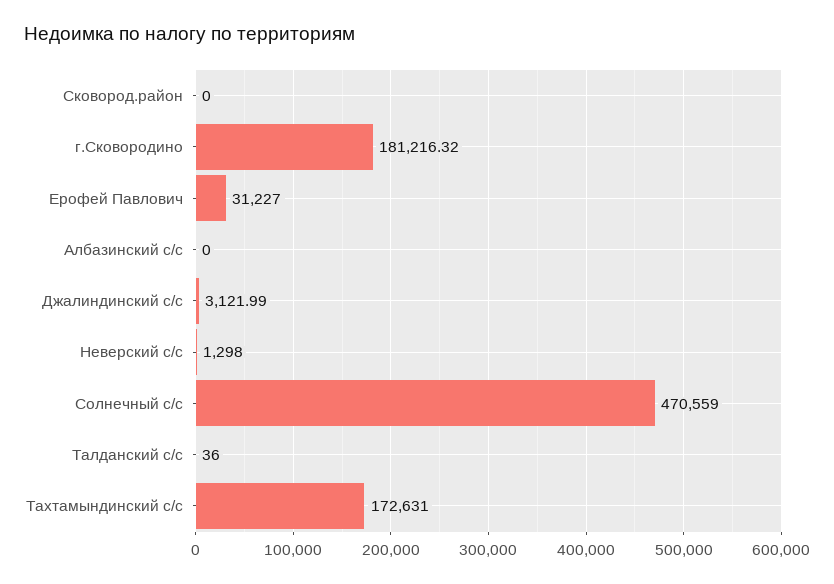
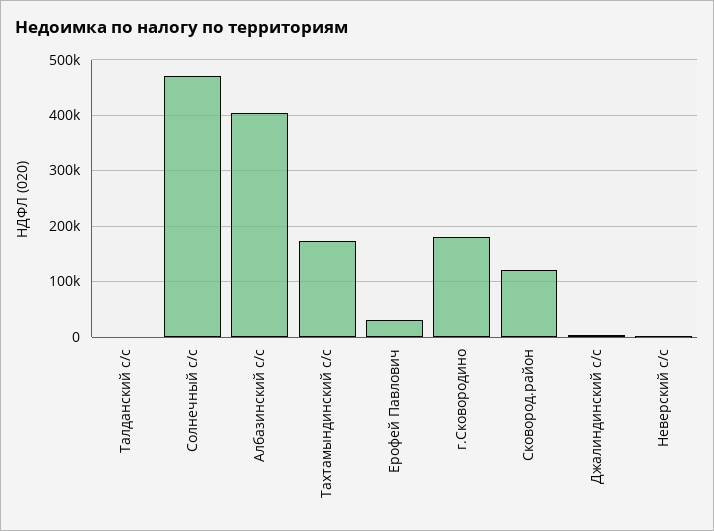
  {
-   "Сковород.район": 0,
+   "Сковород.район": 120000,
    "г.Сковородино": 181216.32,
    "Ерофей Павлович": 31227,
-   "Албазинский с/с": 0,
+   "Албазинский с/с": 400000,
    "Джалиндинский с/с": 3121.99,
    "Неверский с/с": 1298,
    "Солнечный с/с": 470559,
    "Талданский с/с": 36,
    "Тахтамындинский с/с": 172631
  }

